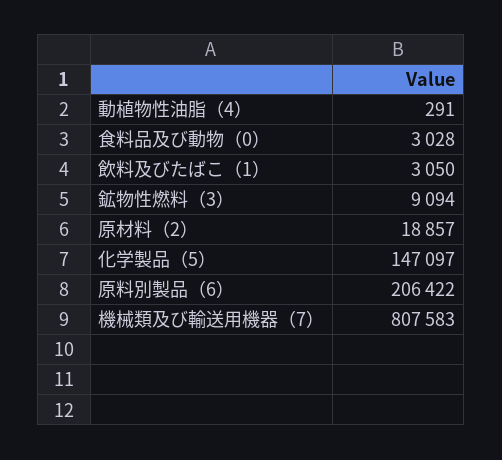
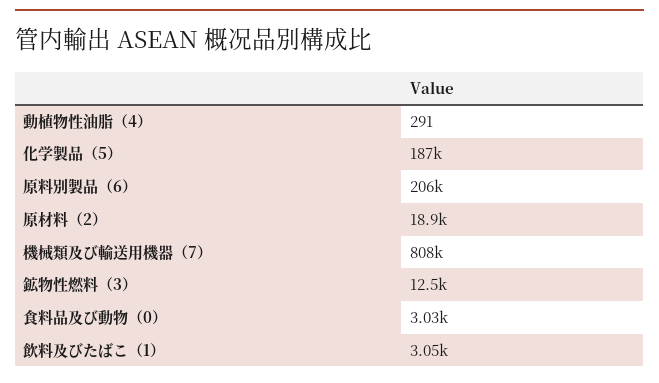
  {
    "動植物性油脂（4）": 291,
    "食料品及び動物（0）": 3028,
    "飲料及びたばこ（1）": 3050,
-   "鉱物性燃料（3）": 9094,
+   "鉱物性燃料（3）": 12500,
    "原材料（2）": 18857,
-   "化学製品（5）": 147097,
+   "化学製品（5）": 187000,
    "原料別製品（6）": 206422,
    "機械類及び輸送用機器（7）": 807583
  }

